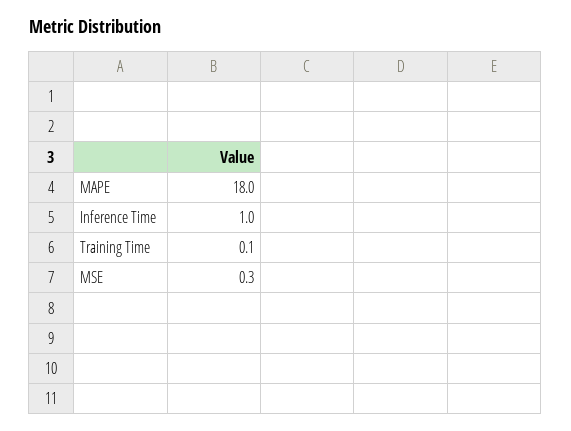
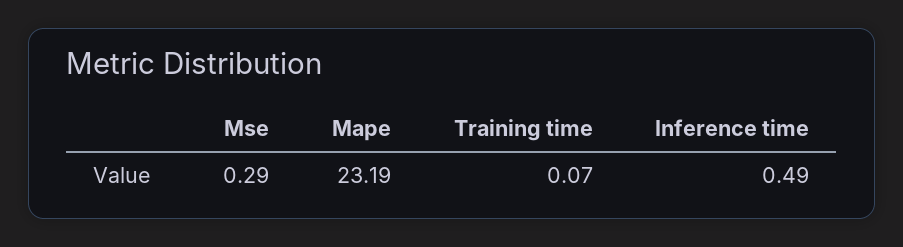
  {
-   "MAPE": 18,
+   "MAPE": 23.19,
-   "Inference Time": 1,
+   "Inference Time": 0.49,
    "Training Time": 0.07,
    "MSE": 0.29
  }

